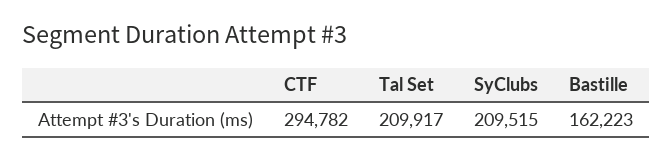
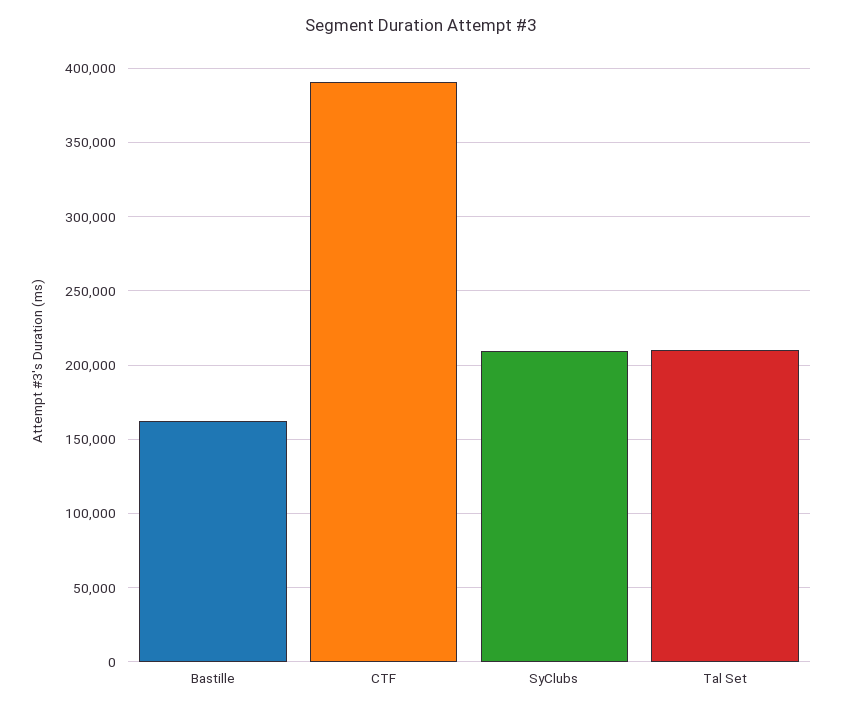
  {
-   "CTF": 294782,
+   "CTF": 390000,
    "Tal Set": 209917,
    "SyClubs": 209515,
    "Bastille": 162223
  }

